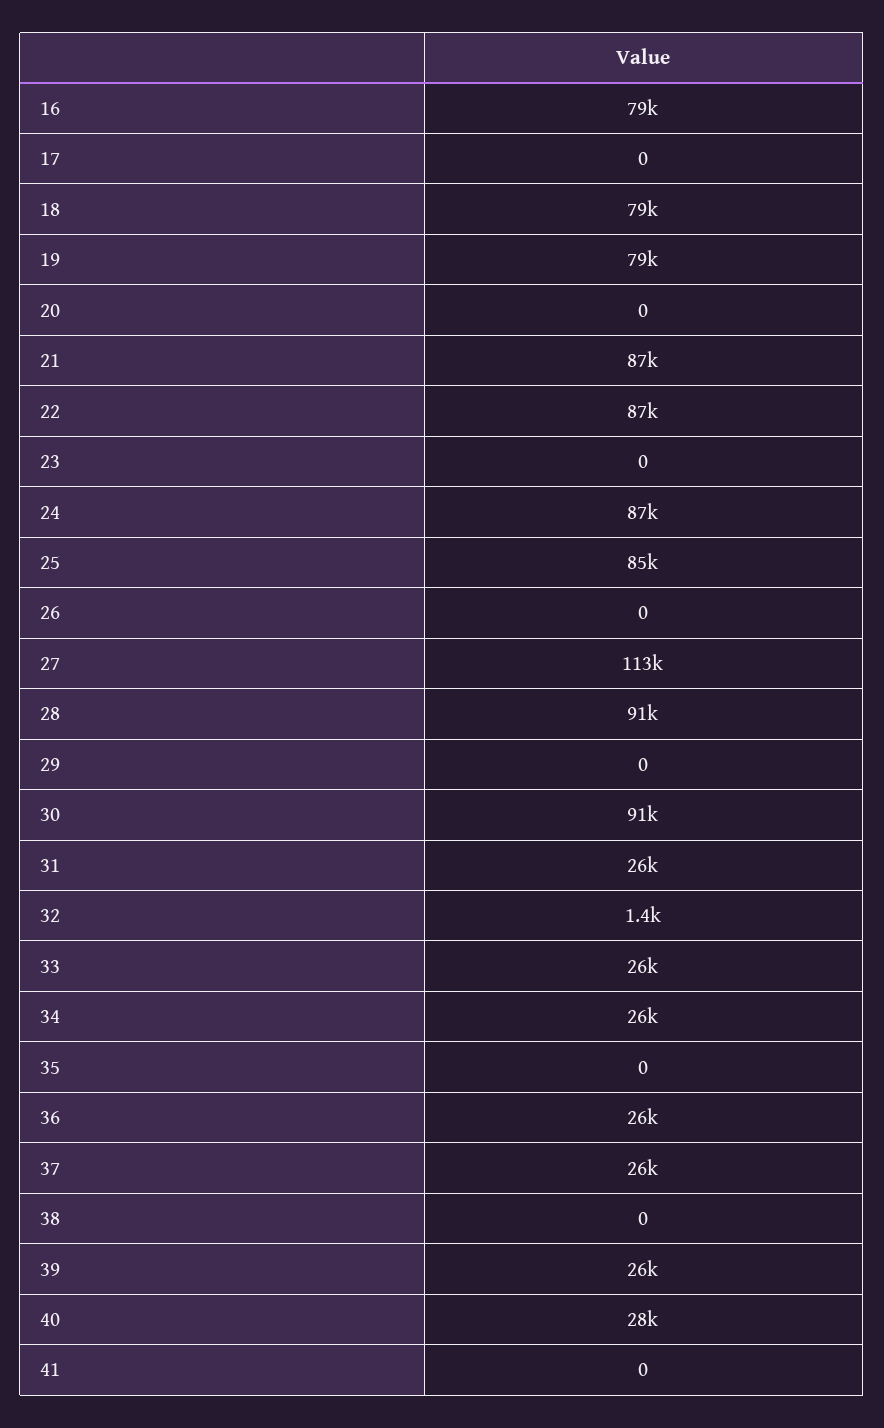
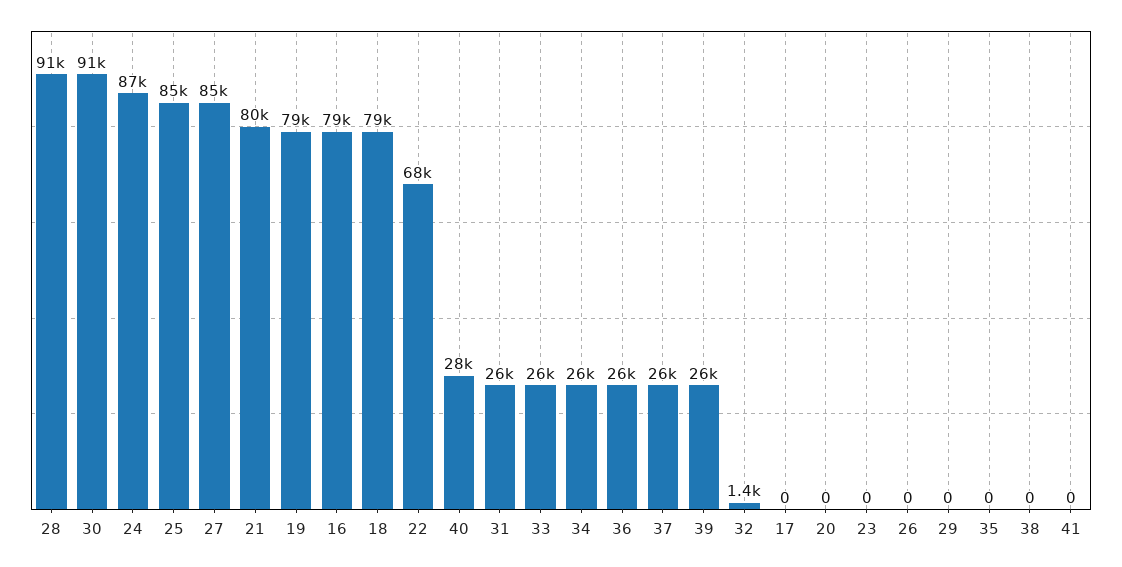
  {
    "16": 79000,
    "17": 0,
    "18": 79000,
    "19": 79000,
    "20": 0,
-   "21": 87000,
+   "21": 80000,
-   "22": 87000,
+   "22": 68000,
    "23": 0,
    "24": 87000,
    "25": 85000,
    "26": 0,
-   "27": 113000,
+   "27": 85000,
    "28": 91000,
    "29": 0,
    "30": 91000,
    "31": 26000,
    "32": 1400,
    "33": 26000,
    "34": 26000,
    "35": 0,
    "36": 26000,
    "37": 26000,
    "38": 0,
    "39": 26000,
    "40": 28000,
    "41": 0
  }

